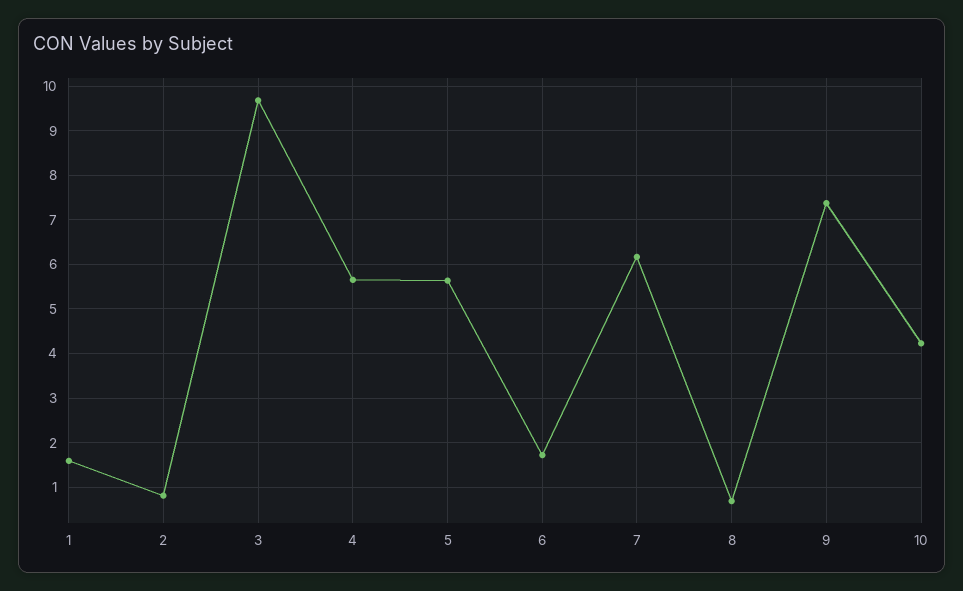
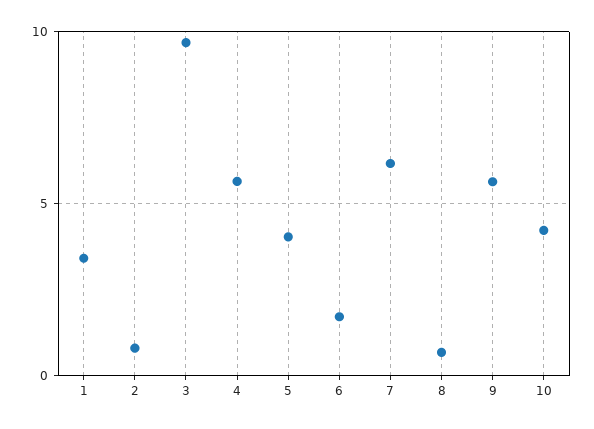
  {
-   "1": 1.6,
+   "1": 3.5,
    "2": 0.8,
    "3": 9.6,
    "4": 5.6,
-   "5": 5.6,
+   "5": 4,
    "6": 1.8,
    "7": 6.2,
    "8": 0.6,
-   "9": 7.4,
+   "9": 5.5,
    "10": 4.2
  }

